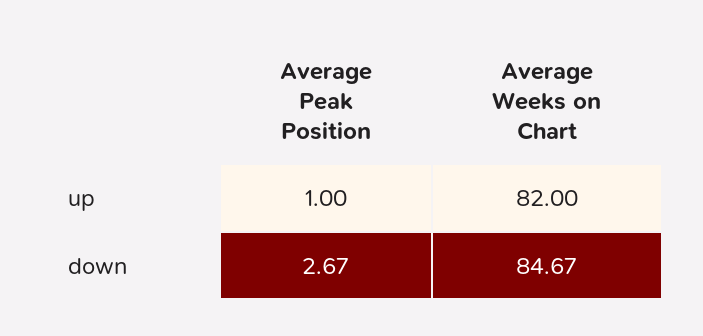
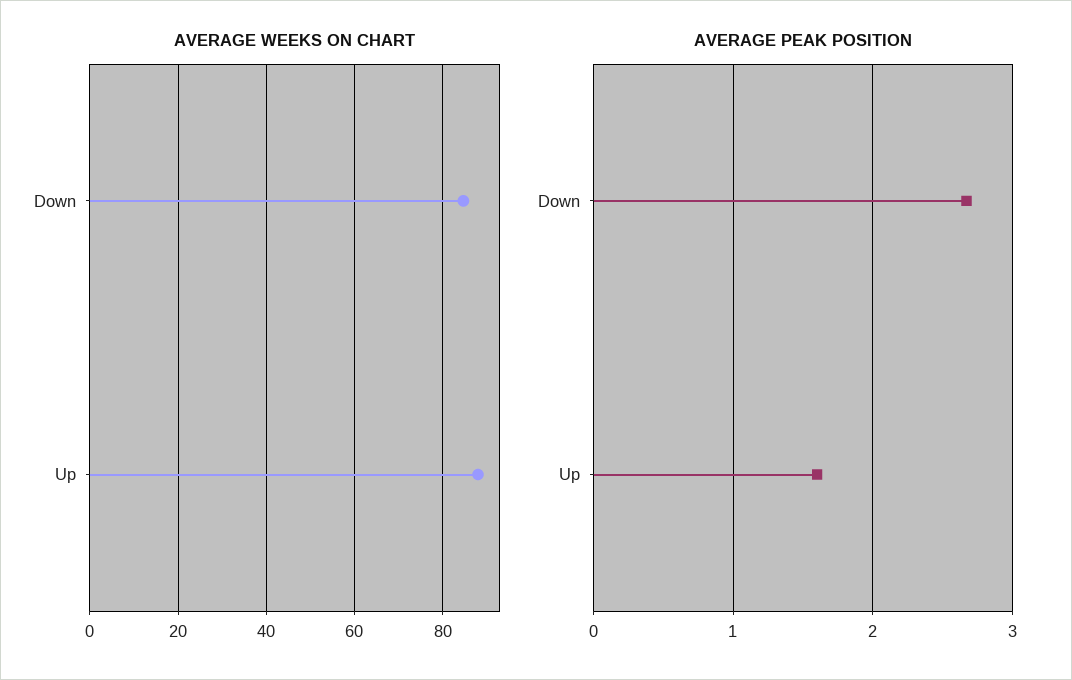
  {
    "Average Peak Position": {
-     "up": 1,
+     "up": 1.6,
      "down": 2.67
    },
    "Average Weeks on Chart": {
-     "up": 82,
+     "up": 88,
      "down": 84.67
    }
  }

